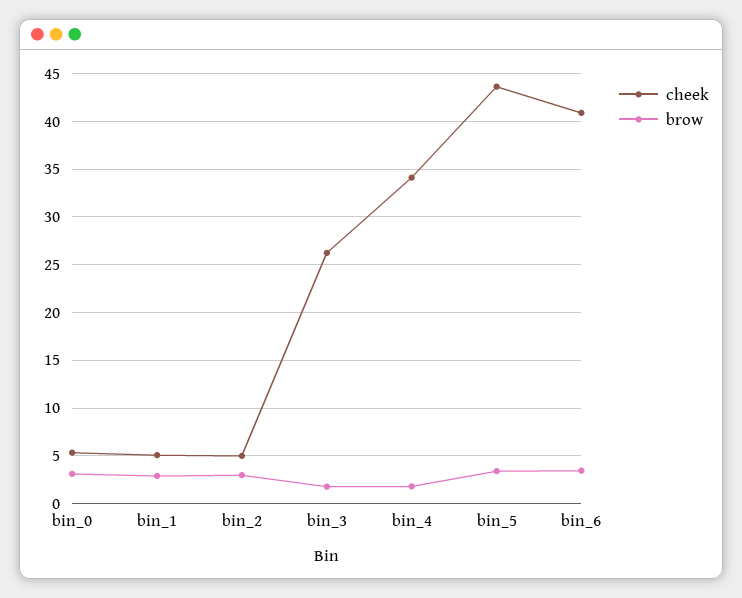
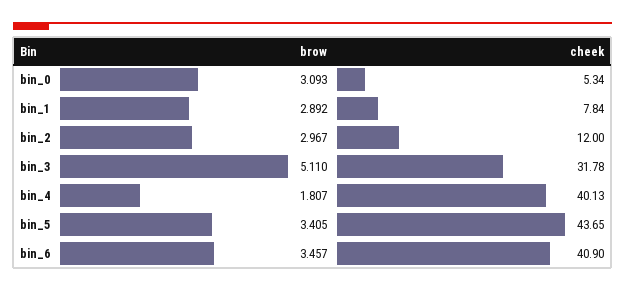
  {
    "cheek": {
      "bin_0": 5.34,
-     "bin_1": 5,
+     "bin_1": 7.84,
-     "bin_2": 5,
+     "bin_2": 12,
-     "bin_3": 26,
+     "bin_3": 31.78,
-     "bin_4": 34,
+     "bin_4": 40.13,
      "bin_5": 43.65,
      "bin_6": 40.9
    },
    "brow": {
      "bin_0": 3.093,
      "bin_1": 2.892,
      "bin_2": 2.967,
-     "bin_3": 2,
+     "bin_3": 5.11,
      "bin_4": 1.807,
      "bin_5": 3.405,
      "bin_6": 3.457
    }
  }

